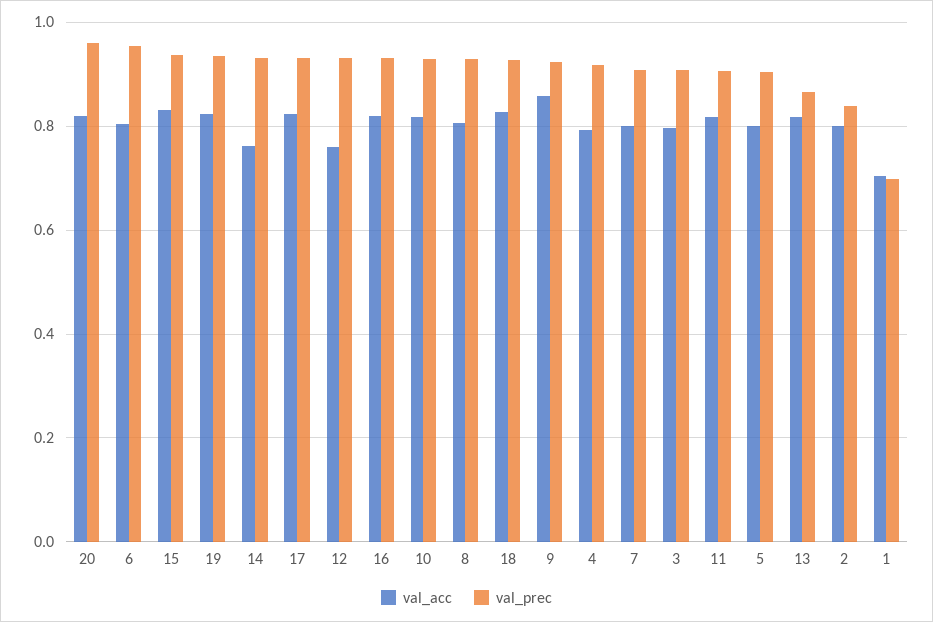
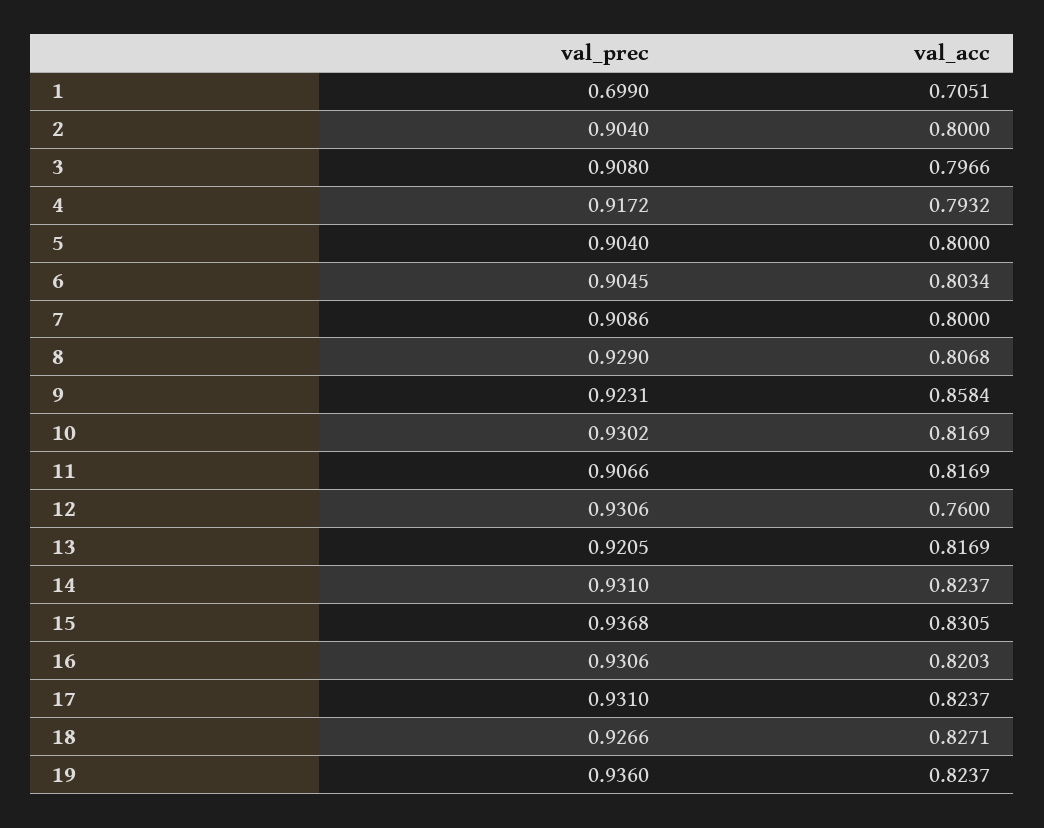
  {
    "val_acc": {
-     "20": 0.82,
      "6": 0.8034,
      "15": 0.8305,
      "19": 0.8237,
-     "14": 0.76,
+     "14": 0.8237,
      "17": 0.8237,
      "12": 0.76,
      "16": 0.8203,
      "10": 0.8169,
      "8": 0.8068,
      "18": 0.8271,
      "9": 0.8584,
      "4": 0.7932,
      "7": 0.8,
      "3": 0.7966,
      "11": 0.8169,
      "5": 0.8,
      "13": 0.8169,
      "2": 0.8,
      "1": 0.7051
    },
    "val_prec": {
-     "20": 0.96,
-     "6": 0.96,
+     "6": 0.9045,
      "15": 0.9368,
      "19": 0.936,
      "14": 0.931,
      "17": 0.931,
      "12": 0.9306,
      "16": 0.9306,
      "10": 0.9302,
      "8": 0.929,
      "18": 0.9266,
      "9": 0.9231,
      "4": 0.9172,
      "7": 0.9086,
      "3": 0.908,
      "11": 0.9066,
      "5": 0.904,
-     "13": 0.86,
+     "13": 0.9205,
-     "2": 0.84,
+     "2": 0.904,
      "1": 0.699
    }
  }

